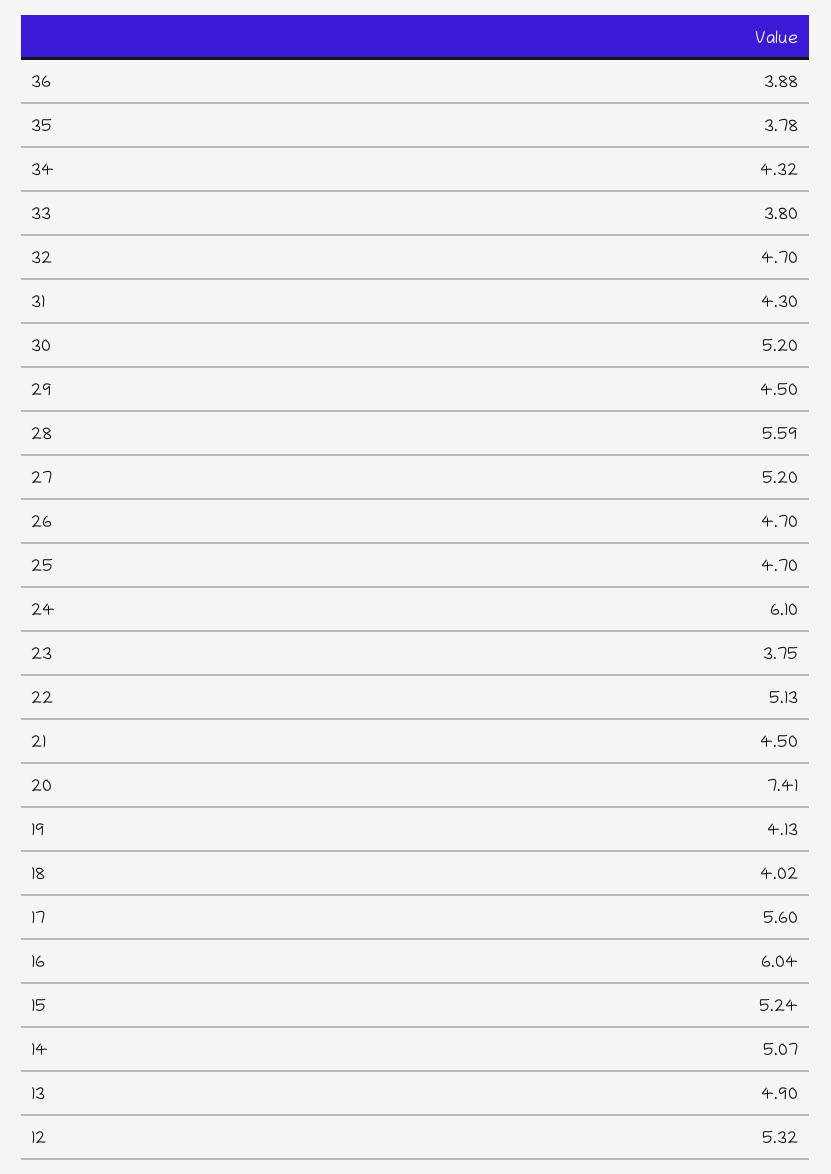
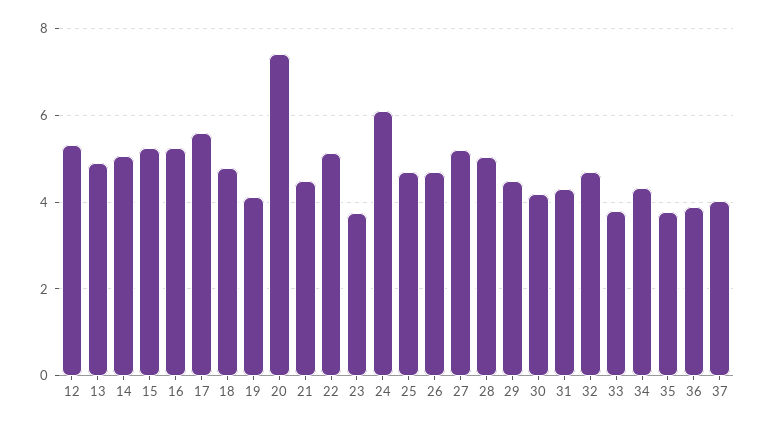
  {
    "36": 3.88,
    "35": 3.78,
    "34": 4.32,
    "33": 3.8,
    "32": 4.7,
    "31": 4.3,
-   "30": 5.2,
+   "30": 4.2,
    "29": 4.5,
-   "28": 5.59,
+   "28": 5,
    "27": 5.2,
    "26": 4.7,
    "25": 4.7,
    "24": 6.1,
    "23": 3.75,
    "22": 5.13,
    "21": 4.5,
    "20": 7.41,
    "19": 4.13,
-   "18": 4.02,
+   "18": 4.8,
    "17": 5.6,
-   "16": 6.04,
+   "16": 5.2,
    "15": 5.24,
    "14": 5.07,
    "13": 4.9,
-   "12": 5.32
+   "12": 5.32,
+   "37": 4
  }

